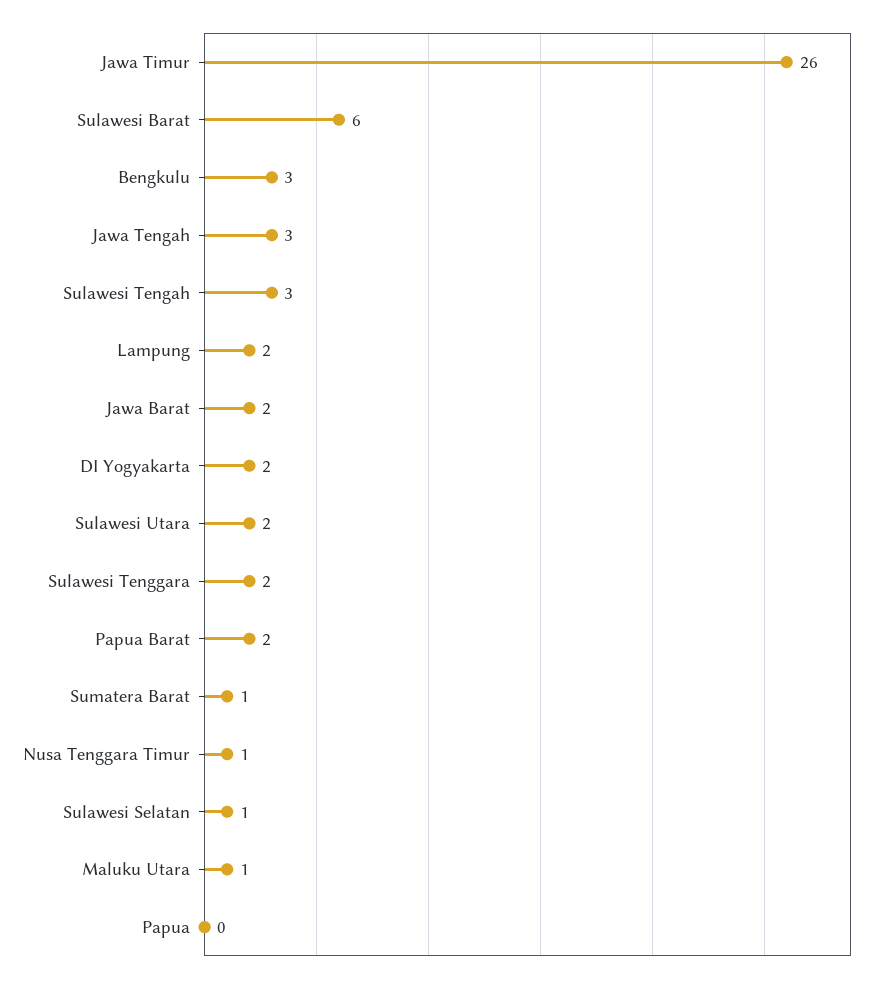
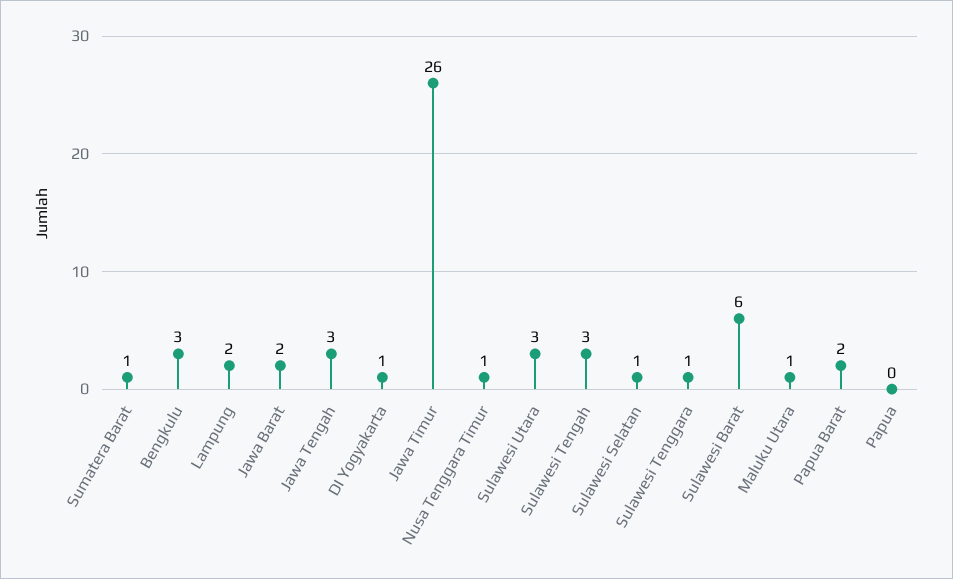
  {
    "Jawa Timur": 26,
    "Sulawesi Barat": 6,
    "Bengkulu": 3,
    "Jawa Tengah": 3,
    "Sulawesi Tengah": 3,
    "Lampung": 2,
    "Jawa Barat": 2,
-   "DI Yogyakarta": 2,
+   "DI Yogyakarta": 1,
-   "Sulawesi Utara": 2,
+   "Sulawesi Utara": 3,
-   "Sulawesi Tenggara": 2,
+   "Sulawesi Tenggara": 1,
    "Papua Barat": 2,
    "Sumatera Barat": 1,
    "Nusa Tenggara Timur": 1,
    "Sulawesi Selatan": 1,
    "Maluku Utara": 1,
    "Papua": 0
  }

